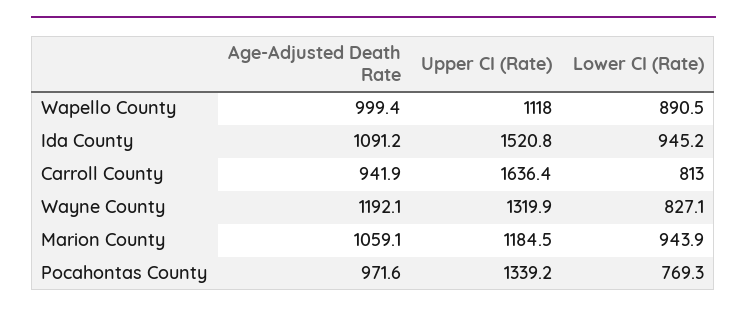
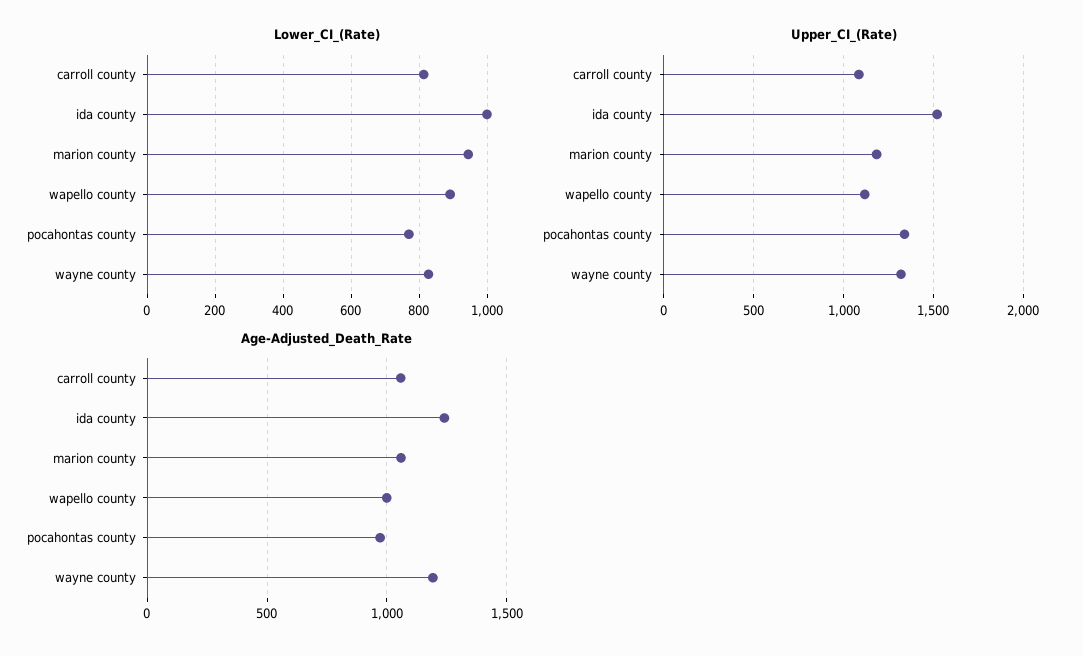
  {
    "Age-Adjusted Death Rate": {
      "Wapello County": 999.4,
-     "Ida County": 1091.2,
+     "Ida County": 1250,
-     "Carroll County": 941.9,
+     "Carroll County": 1050,
      "Wayne County": 1192.1,
      "Marion County": 1059.1,
      "Pocahontas County": 971.6
    },
    "Upper CI (Rate)": {
      "Wapello County": 1118,
      "Ida County": 1520.8,
-     "Carroll County": 1636.4,
+     "Carroll County": 1100,
      "Wayne County": 1319.9,
      "Marion County": 1184.5,
      "Pocahontas County": 1339.2
    },
    "Lower CI (Rate)": {
      "Wapello County": 890.5,
-     "Ida County": 945.2,
+     "Ida County": 1000,
      "Carroll County": 813,
      "Wayne County": 827.1,
      "Marion County": 943.9,
      "Pocahontas County": 769.3
    }
  }

